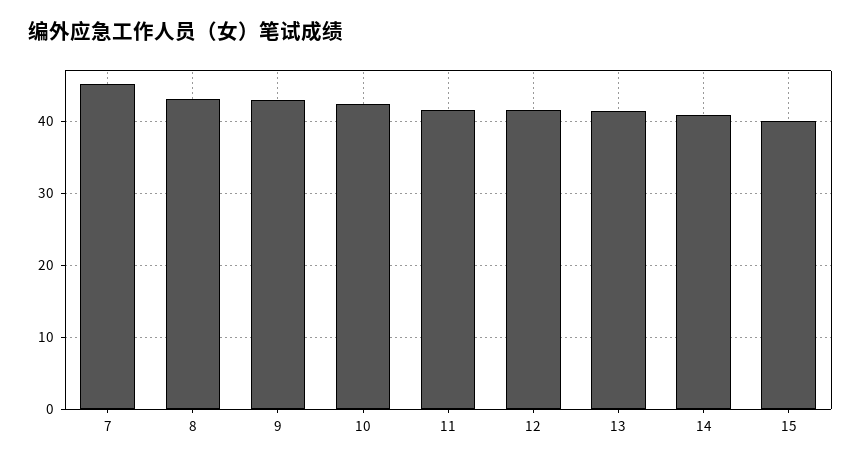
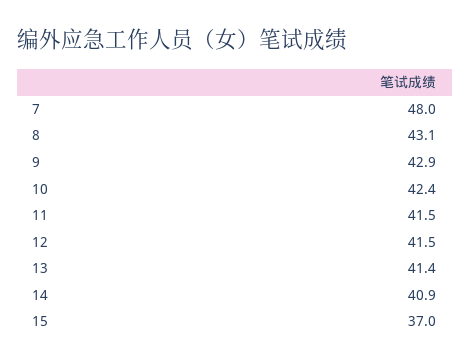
  {
-   "7": 45,
+   "7": 48,
    "8": 43.1,
    "9": 42.9,
    "10": 42.4,
    "11": 41.5,
    "12": 41.5,
    "13": 41.4,
    "14": 40.9,
-   "15": 40
+   "15": 37
  }

